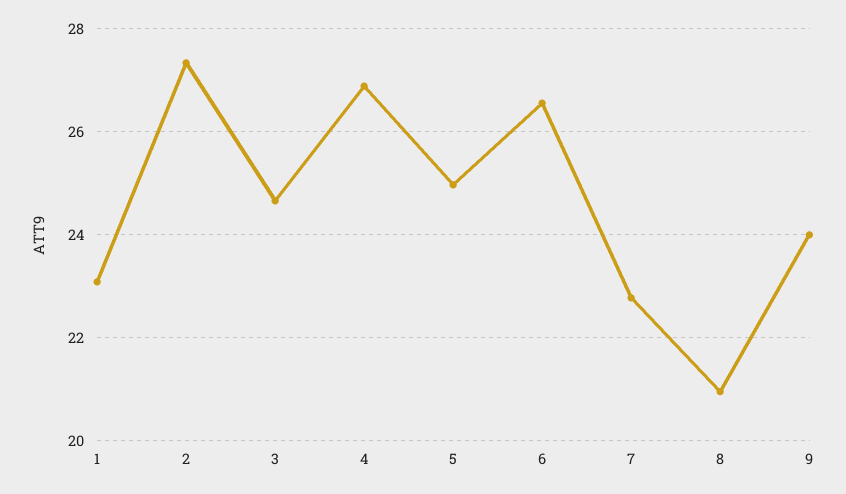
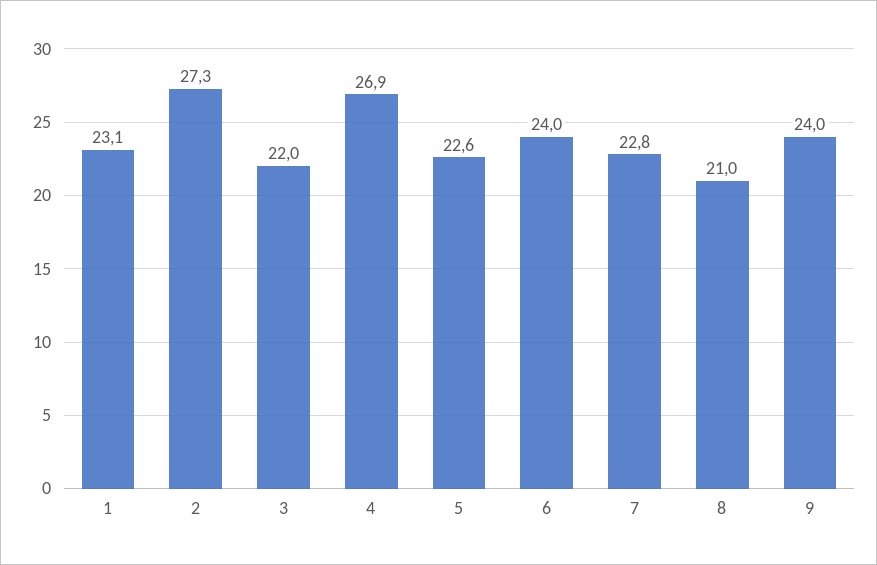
  {
    "1": 23.1,
    "2": 27.3,
-   "3": 24.6,
+   "3": 22,
    "4": 26.9,
-   "5": 25,
+   "5": 22.6,
-   "6": 26.6,
+   "6": 24,
    "7": 22.8,
    "8": 21,
    "9": 24
  }

